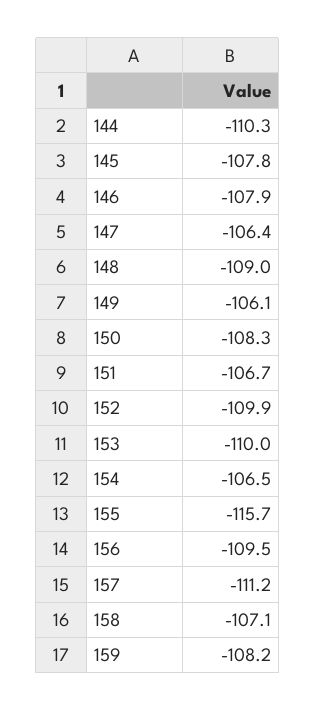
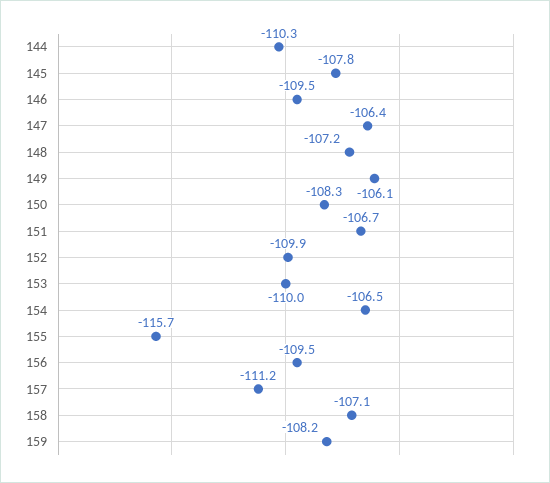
  {
    "144": -110.3,
    "145": -107.8,
-   "146": -107.9,
+   "146": -109.5,
    "147": -106.4,
-   "148": -109,
+   "148": -107.2,
    "149": -106.1,
    "150": -108.3,
    "151": -106.7,
    "152": -109.9,
    "153": -110,
    "154": -106.5,
    "155": -115.7,
    "156": -109.5,
    "157": -111.2,
    "158": -107.1,
    "159": -108.2
  }

